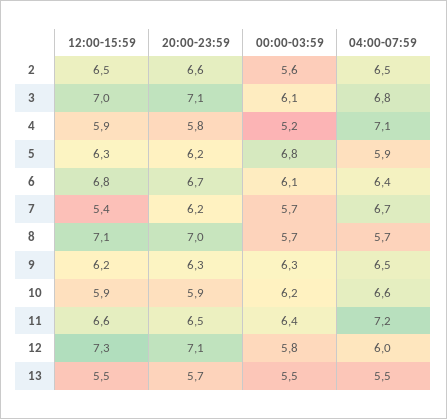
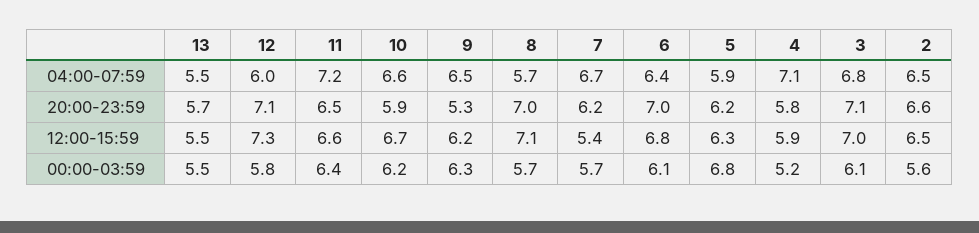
  {
    "12:00-15:59": {
      "2": 6.5,
      "3": 7,
      "4": 5.9,
      "5": 6.3,
      "6": 6.8,
      "7": 5.4,
      "8": 7.1,
      "9": 6.2,
-     "10": 5.9,
+     "10": 6.7,
      "11": 6.6,
      "12": 7.3,
      "13": 5.5
    },
    "20:00-23:59": {
      "2": 6.6,
      "3": 7.1,
      "4": 5.8,
      "5": 6.2,
-     "6": 6.7,
+     "6": 7,
      "7": 6.2,
      "8": 7,
-     "9": 6.3,
+     "9": 5.3,
      "10": 5.9,
      "11": 6.5,
      "12": 7.1,
      "13": 5.7
    },
    "00:00-03:59": {
      "2": 5.6,
      "3": 6.1,
      "4": 5.2,
      "5": 6.8,
      "6": 6.1,
      "7": 5.7,
      "8": 5.7,
      "9": 6.3,
      "10": 6.2,
      "11": 6.4,
      "12": 5.8,
      "13": 5.5
    },
    "04:00-07:59": {
      "2": 6.5,
      "3": 6.8,
      "4": 7.1,
      "5": 5.9,
      "6": 6.4,
      "7": 6.7,
      "8": 5.7,
      "9": 6.5,
      "10": 6.6,
      "11": 7.2,
      "12": 6,
      "13": 5.5
    }
  }

